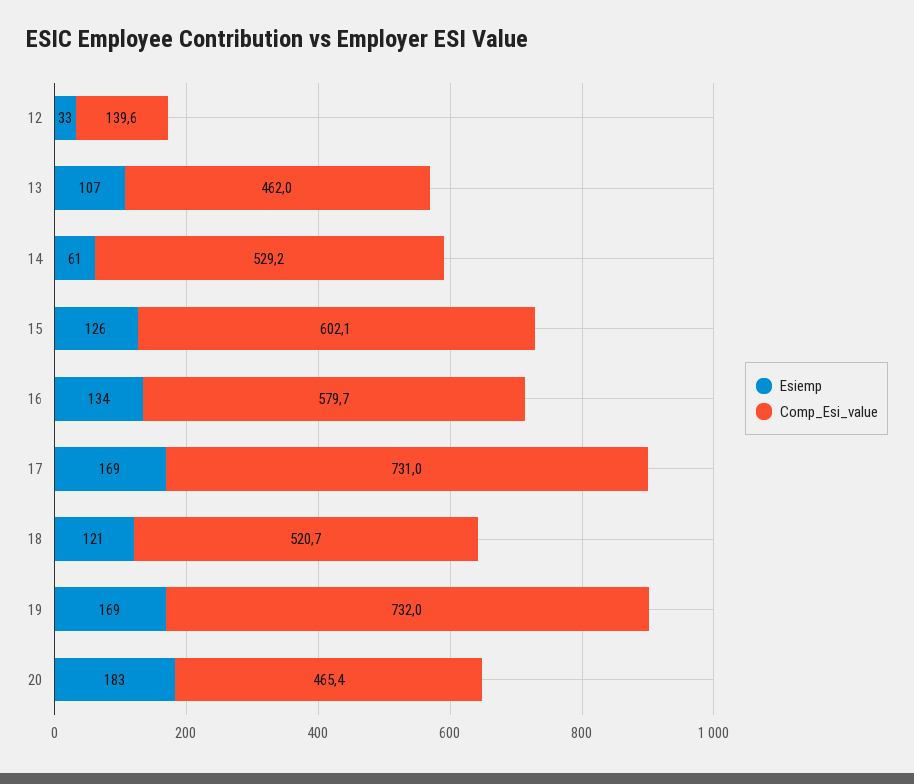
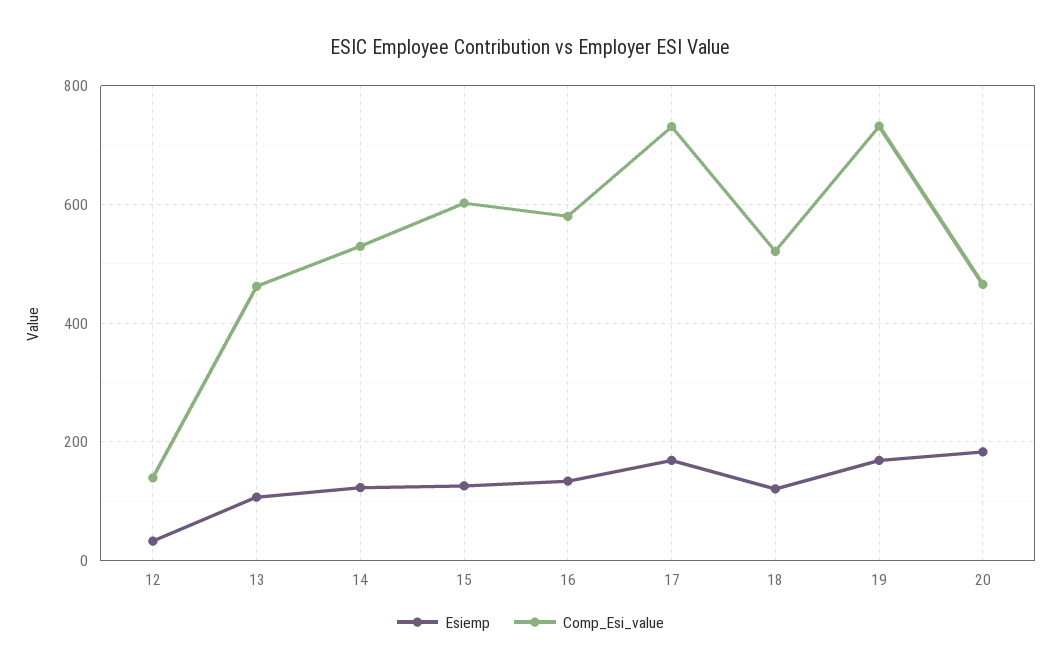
  {
    "Esiemp": {
      "12": 33,
      "13": 107,
-     "14": 61,
+     "14": 120,
      "15": 126,
      "16": 134,
      "17": 169,
      "18": 121,
      "19": 169,
      "20": 183
    },
    "Comp_Esi_value": {
      "12": 139.6,
      "13": 462,
      "14": 529.2,
      "15": 602.1,
      "16": 579.7,
      "17": 731,
      "18": 520.7,
      "19": 732,
      "20": 465.4
    }
  }

